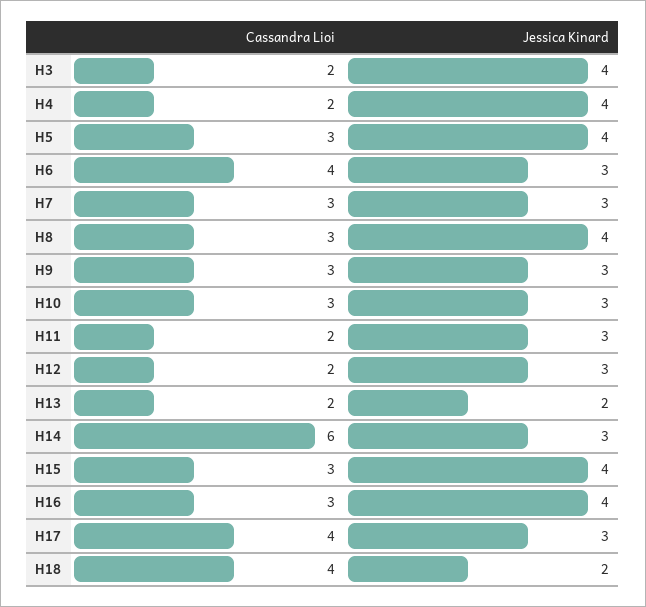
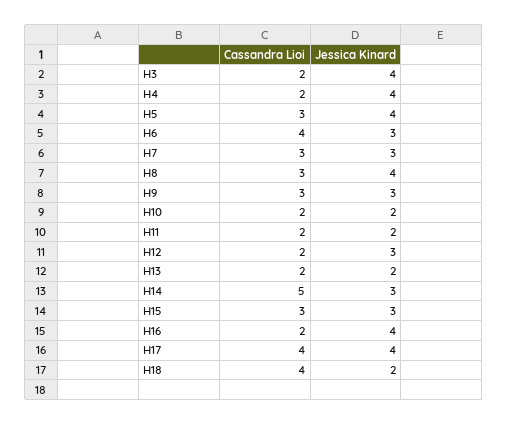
  {
    "Cassandra Lioi": {
      "H3": 2,
      "H4": 2,
      "H5": 3,
      "H6": 4,
      "H7": 3,
      "H8": 3,
      "H9": 3,
-     "H10": 3,
+     "H10": 2,
      "H11": 2,
      "H12": 2,
      "H13": 2,
-     "H14": 6,
+     "H14": 5,
      "H15": 3,
-     "H16": 3,
+     "H16": 2,
      "H17": 4,
      "H18": 4
    },
    "Jessica Kinard": {
      "H3": 4,
      "H4": 4,
      "H5": 4,
      "H6": 3,
      "H7": 3,
      "H8": 4,
      "H9": 3,
-     "H10": 3,
+     "H10": 2,
-     "H11": 3,
+     "H11": 2,
      "H12": 3,
      "H13": 2,
      "H14": 3,
-     "H15": 4,
+     "H15": 3,
      "H16": 4,
-     "H17": 3,
+     "H17": 4,
      "H18": 2
    }
  }

